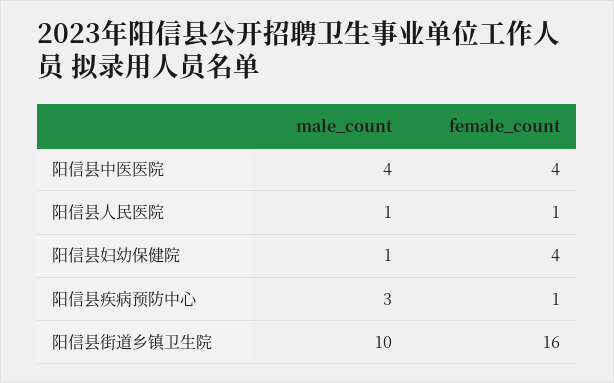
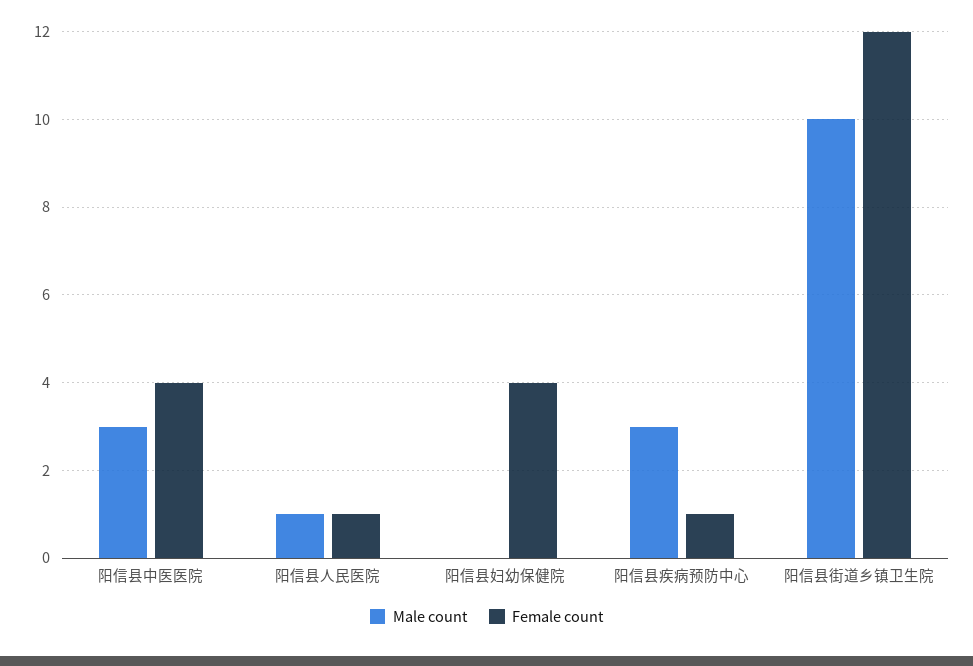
  {
    "male_count": {
-     "阳信县中医医院": 4,
+     "阳信县中医医院": 3,
      "阳信县人民医院": 1,
-     "阳信县妇幼保健院": 1,
+     "阳信县妇幼保健院": 0,
      "阳信县疾病预防中心": 3,
      "阳信县街道乡镇卫生院": 10
    },
    "female_count": {
      "阳信县中医医院": 4,
      "阳信县人民医院": 1,
      "阳信县妇幼保健院": 4,
      "阳信县疾病预防中心": 1,
-     "阳信县街道乡镇卫生院": 16
+     "阳信县街道乡镇卫生院": 12
    }
  }

